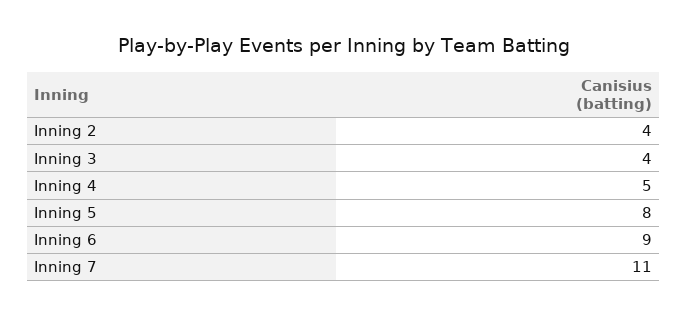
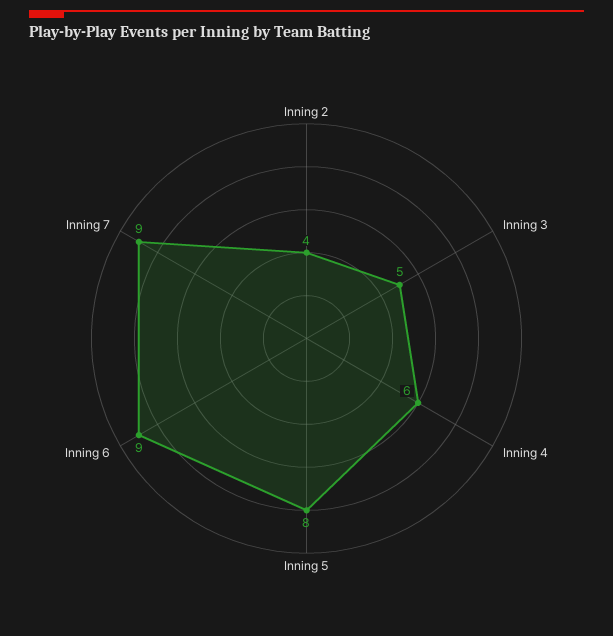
  {
    "Inning 2": 4,
-   "Inning 3": 4,
+   "Inning 3": 5,
-   "Inning 4": 5,
+   "Inning 4": 6,
    "Inning 5": 8,
    "Inning 6": 9,
-   "Inning 7": 11
+   "Inning 7": 9
  }

